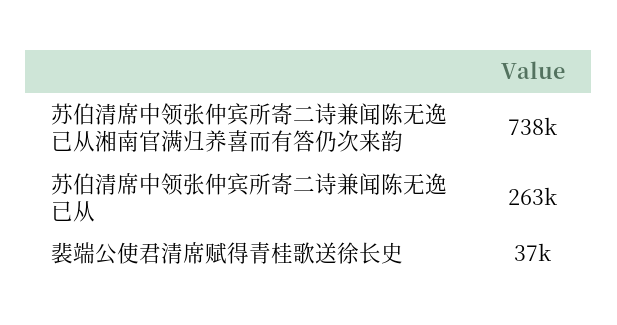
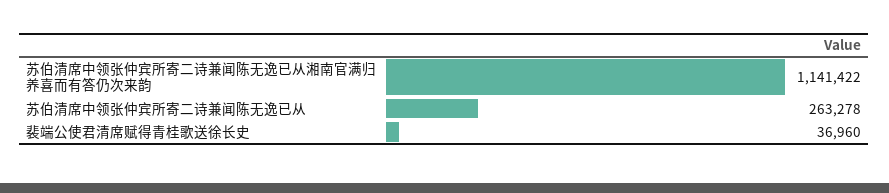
  {
-   "苏伯清席中领张仲宾所寄二诗兼闻陈无逸已从湘南官满归养喜而有答仍次来韵": 738000,
+   "苏伯清席中领张仲宾所寄二诗兼闻陈无逸已从湘南官满归养喜而有答仍次来韵": 1141422,
    "苏伯清席中领张仲宾所寄二诗兼闻陈无逸已从": 263278,
    "裴端公使君清席赋得青桂歌送徐长史": 36960
  }

